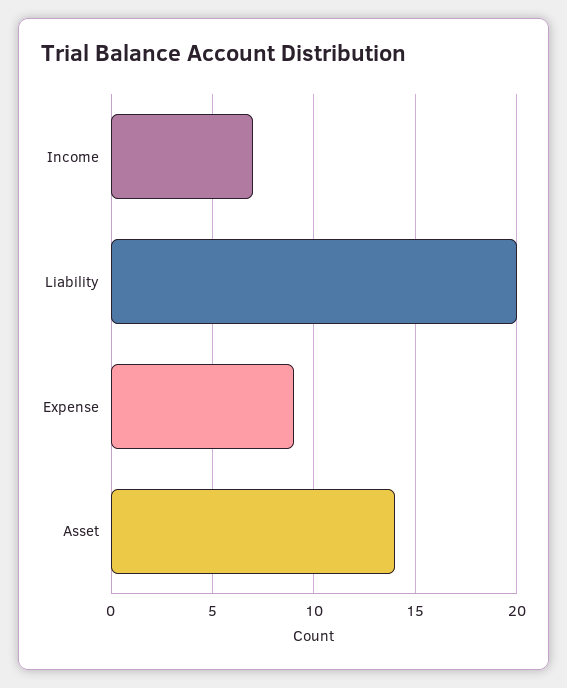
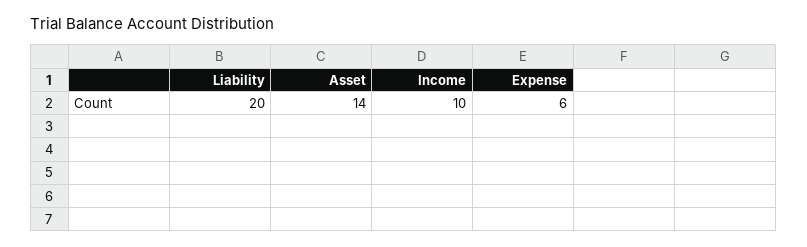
  {
-   "Income": 7,
+   "Income": 10,
    "Liability": 20,
-   "Expense": 9,
+   "Expense": 6,
    "Asset": 14
  }

